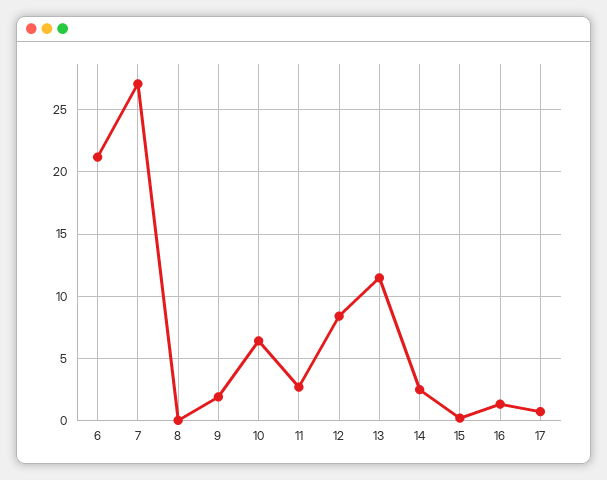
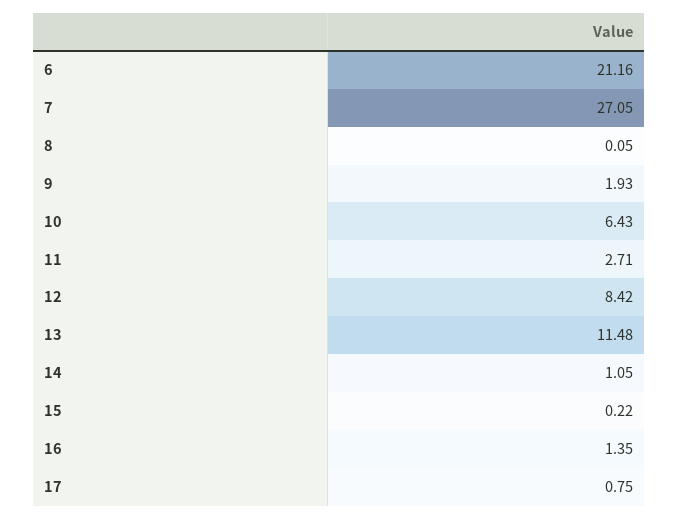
  {
    "6": 21.16,
    "7": 27.05,
    "8": 0.05,
    "9": 1.93,
    "10": 6.43,
    "11": 2.71,
    "12": 8.42,
    "13": 11.48,
-   "14": 2.5,
+   "14": 1.05,
    "15": 0.22,
    "16": 1.35,
    "17": 0.75
  }

